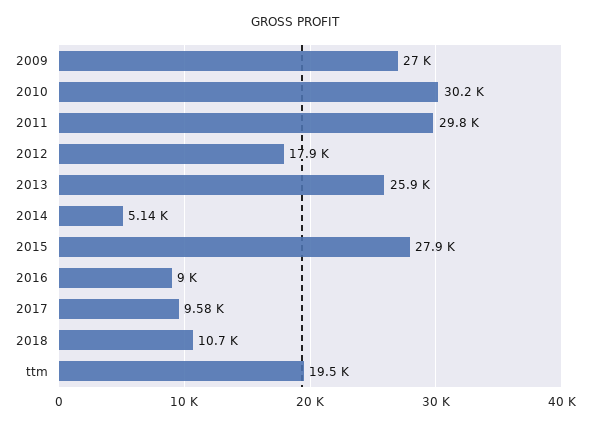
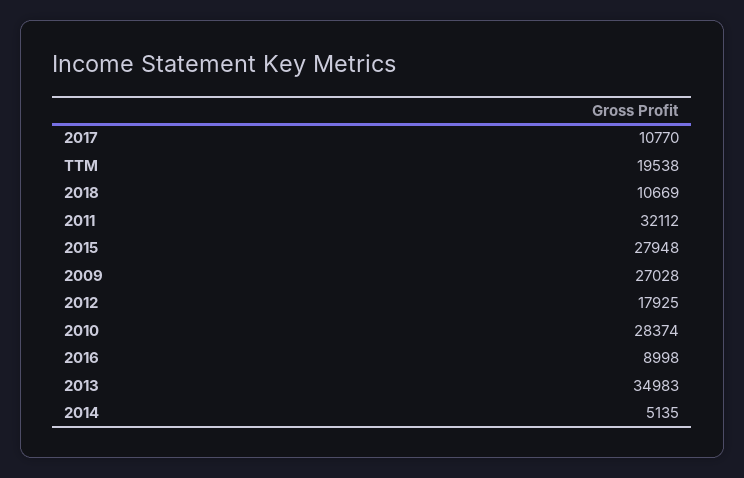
  {
    "2009": 27028,
-   "2010": 30200,
+   "2010": 28374,
-   "2011": 29800,
+   "2011": 32112,
    "2012": 17925,
-   "2013": 25900,
+   "2013": 34983,
    "2014": 5135,
    "2015": 27948,
    "2016": 8998,
-   "2017": 9580,
+   "2017": 10770,
    "2018": 10669,
    "ttm": 19538
  }

